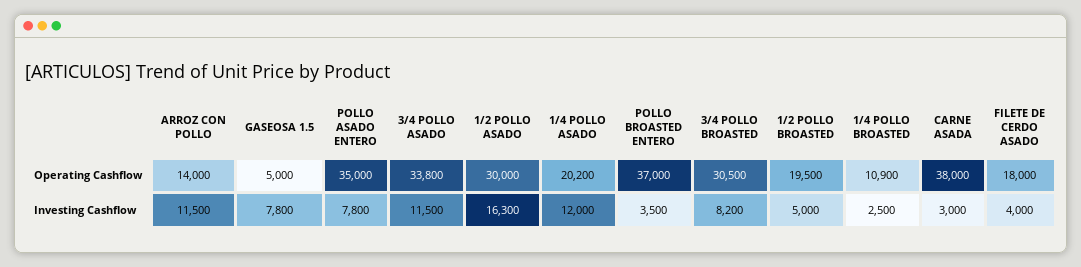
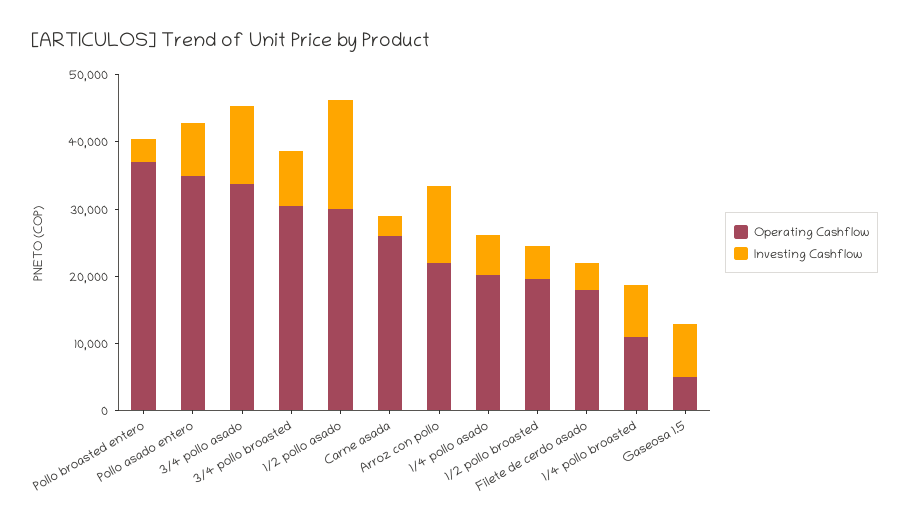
  {
    "Operating Cashflow": {
-     "ARROZ CON POLLO": 14000,
+     "ARROZ CON POLLO": 22000,
      "GASEOSA 1.5": 5000,
      "POLLO ASADO ENTERO": 35000,
      "3/4 POLLO ASADO": 33800,
      "1/2 POLLO ASADO": 30000,
      "1/4 POLLO ASADO": 20200,
      "POLLO BROASTED ENTERO": 37000,
      "3/4 POLLO BROASTED": 30500,
      "1/2 POLLO BROASTED": 19500,
      "1/4 POLLO BROASTED": 10900,
-     "CARNE ASADA": 38000,
+     "CARNE ASADA": 26000,
      "FILETE DE CERDO ASADO": 18000
    },
    "Investing Cashflow": {
      "ARROZ CON POLLO": 11500,
      "GASEOSA 1.5": 7800,
      "POLLO ASADO ENTERO": 7800,
      "3/4 POLLO ASADO": 11500,
      "1/2 POLLO ASADO": 16300,
-     "1/4 POLLO ASADO": 12000,
+     "1/4 POLLO ASADO": 6000,
      "POLLO BROASTED ENTERO": 3500,
      "3/4 POLLO BROASTED": 8200,
      "1/2 POLLO BROASTED": 5000,
-     "1/4 POLLO BROASTED": 2500,
+     "1/4 POLLO BROASTED": 8000,
      "CARNE ASADA": 3000,
      "FILETE DE CERDO ASADO": 4000
    }
  }

